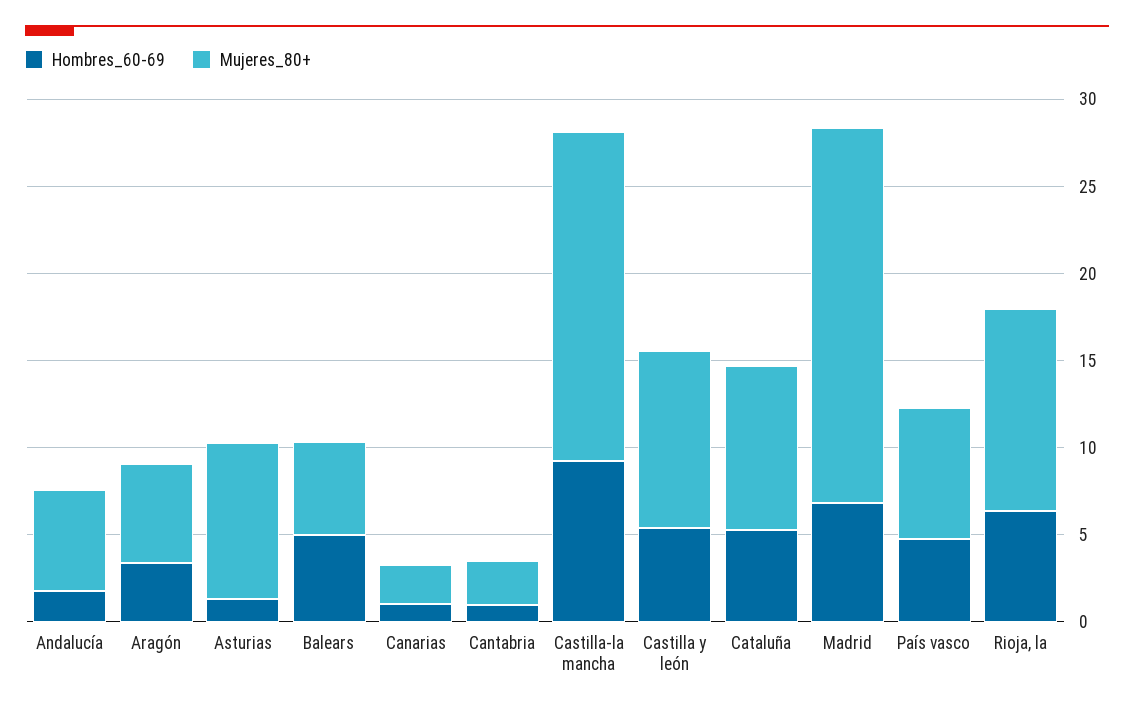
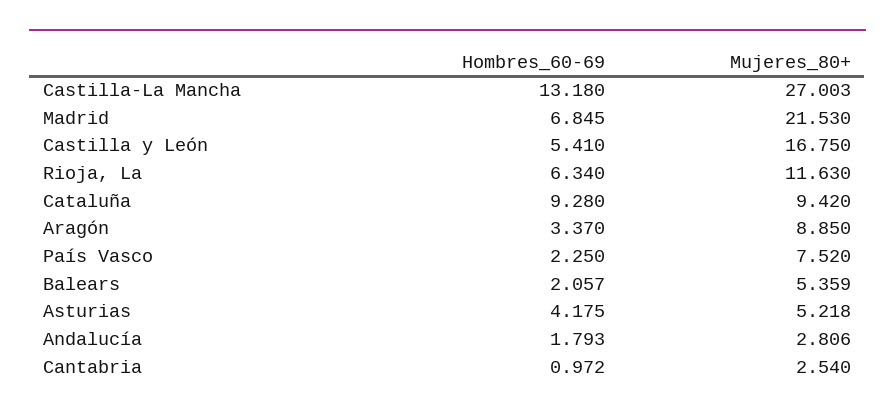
  {
    "Hombres_60-69": {
      "Andalucía": 1.793,
      "Aragón": 3.37,
-     "Asturias": 1,
+     "Asturias": 4.175,
-     "Balears": 5,
+     "Balears": 2.057,
-     "Canarias": 1,
      "Cantabria": 0.972,
-     "Castilla-la mancha": 9,
+     "Castilla-la mancha": 13.18,
      "Castilla y león": 5.41,
-     "Cataluña": 5,
+     "Cataluña": 9.28,
      "Madrid": 6.845,
-     "País vasco": 5,
+     "País vasco": 2.25,
      "Rioja, la": 6.34
    },
    "Mujeres_80+": {
-     "Andalucía": 6,
+     "Andalucía": 2.806,
-     "Aragón": 6,
+     "Aragón": 8.85,
-     "Asturias": 9,
+     "Asturias": 5.218,
      "Balears": 5.359,
-     "Canarias": 2,
      "Cantabria": 2.54,
-     "Castilla-la mancha": 19,
+     "Castilla-la mancha": 27.003,
-     "Castilla y león": 10,
+     "Castilla y león": 16.75,
      "Cataluña": 9.42,
      "Madrid": 21.53,
      "País vasco": 7.52,
      "Rioja, la": 11.63
    }
  }

